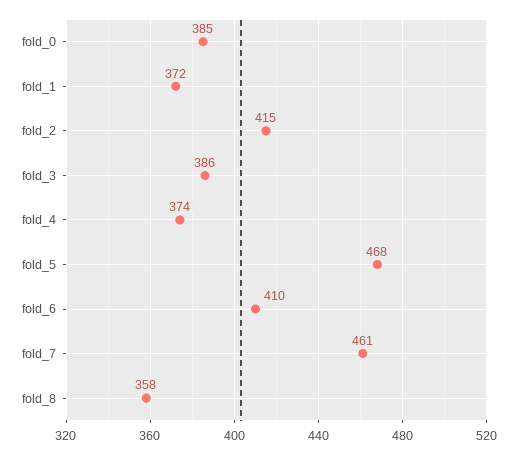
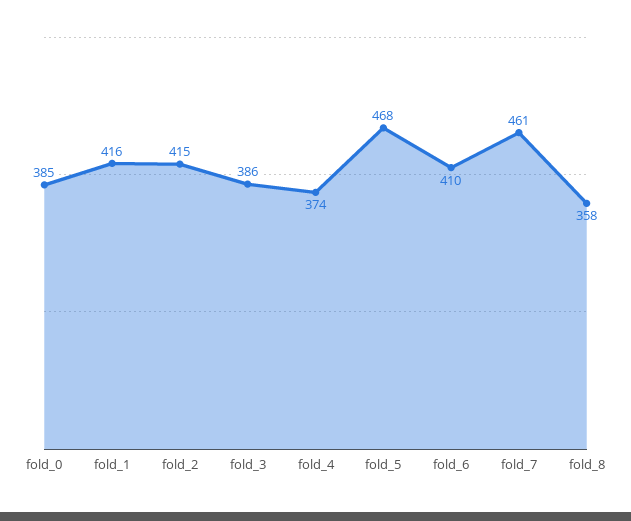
  {
    "fold_0": 385,
-   "fold_1": 372,
+   "fold_1": 416,
    "fold_2": 415,
    "fold_3": 386,
    "fold_4": 374,
    "fold_5": 468,
    "fold_6": 410,
    "fold_7": 461,
    "fold_8": 358
  }

